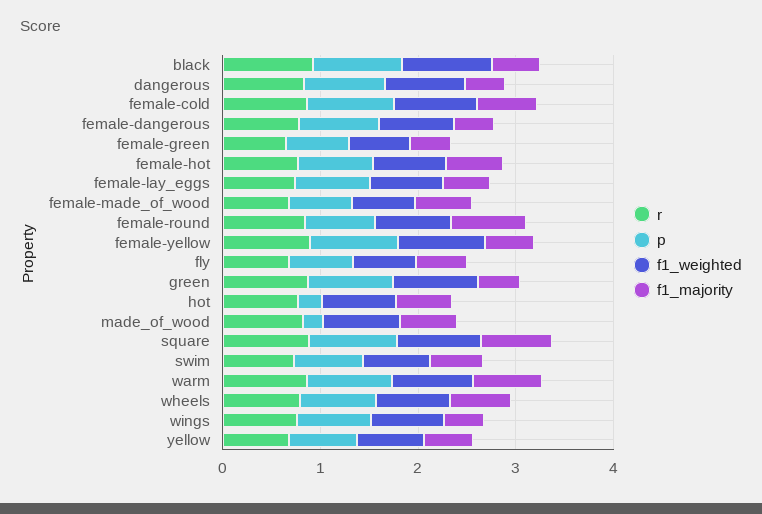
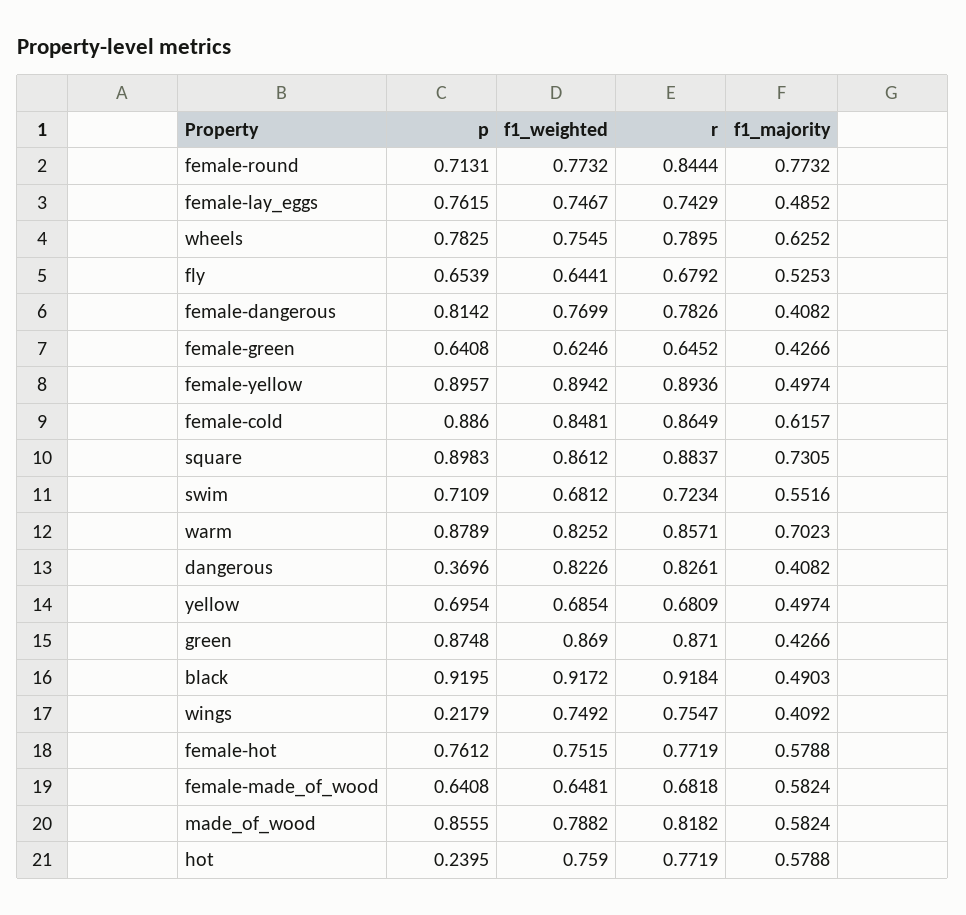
  {
    "r": {
      "black": 0.9184,
      "dangerous": 0.8261,
      "female-cold": 0.8649,
      "female-dangerous": 0.7826,
      "female-green": 0.6452,
      "female-hot": 0.7719,
      "female-lay_eggs": 0.7429,
      "female-made_of_wood": 0.6818,
      "female-round": 0.8444,
      "female-yellow": 0.8936,
      "fly": 0.6792,
      "green": 0.871,
      "hot": 0.7719,
      "made_of_wood": 0.8182,
      "square": 0.8837,
      "swim": 0.7234,
      "warm": 0.8571,
      "wheels": 0.7895,
      "wings": 0.7547,
      "yellow": 0.6809
    },
    "p": {
      "black": 0.9195,
-     "dangerous": 0.8,
+     "dangerous": 0.3696,
      "female-cold": 0.886,
      "female-dangerous": 0.8142,
      "female-green": 0.6408,
      "female-hot": 0.7612,
      "female-lay_eggs": 0.7615,
      "female-made_of_wood": 0.6408,
      "female-round": 0.7131,
      "female-yellow": 0.8957,
      "fly": 0.6539,
      "green": 0.8748,
      "hot": 0.2395,
-     "made_of_wood": 0.2,
+     "made_of_wood": 0.8555,
      "square": 0.8983,
      "swim": 0.7109,
      "warm": 0.8789,
      "wheels": 0.7825,
-     "wings": 0.8,
+     "wings": 0.2179,
      "yellow": 0.6954
    },
    "f1_weighted": {
      "black": 0.9172,
      "dangerous": 0.8226,
      "female-cold": 0.8481,
      "female-dangerous": 0.7699,
      "female-green": 0.6246,
      "female-hot": 0.7515,
      "female-lay_eggs": 0.7467,
      "female-made_of_wood": 0.6481,
      "female-round": 0.7732,
      "female-yellow": 0.8942,
      "fly": 0.6441,
      "green": 0.869,
      "hot": 0.759,
      "made_of_wood": 0.7882,
      "square": 0.8612,
      "swim": 0.6812,
      "warm": 0.8252,
      "wheels": 0.7545,
      "wings": 0.7492,
      "yellow": 0.6854
    },
    "f1_majority": {
      "black": 0.4903,
      "dangerous": 0.4082,
      "female-cold": 0.6157,
      "female-dangerous": 0.4082,
      "female-green": 0.4266,
      "female-hot": 0.5788,
      "female-lay_eggs": 0.4852,
      "female-made_of_wood": 0.5824,
      "female-round": 0.7732,
      "female-yellow": 0.4974,
      "fly": 0.5253,
      "green": 0.4266,
      "hot": 0.5788,
      "made_of_wood": 0.5824,
      "square": 0.7305,
      "swim": 0.5516,
      "warm": 0.7023,
      "wheels": 0.6252,
      "wings": 0.4092,
      "yellow": 0.4974
    }
  }

